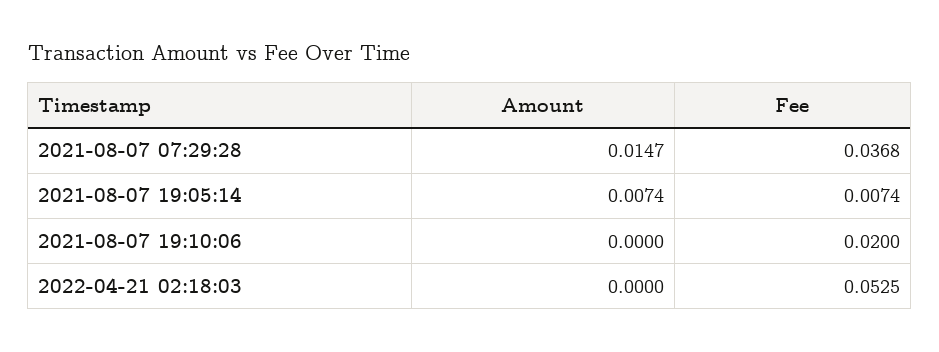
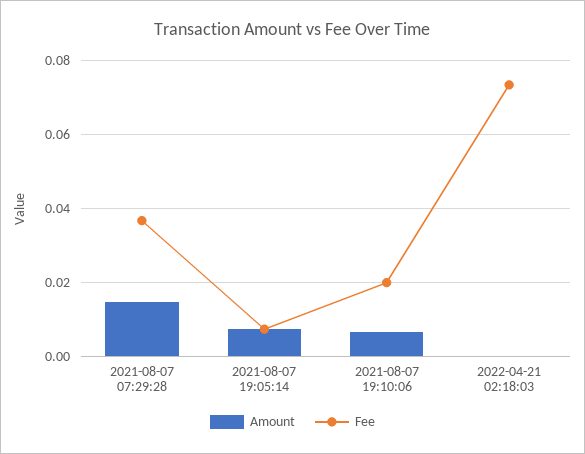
  {
    "Amount": {
      "2021-08-07 07:29:28": 0.0147,
      "2021-08-07 19:05:14": 0.0074,
-     "2021-08-07 19:10:06": 0,
+     "2021-08-07 19:10:06": 0.006,
      "2022-04-21 02:18:03": 0
    },
    "Fee": {
      "2021-08-07 07:29:28": 0.0368,
      "2021-08-07 19:05:14": 0.0074,
      "2021-08-07 19:10:06": 0.02,
-     "2022-04-21 02:18:03": 0.0525
+     "2022-04-21 02:18:03": 0.074
    }
  }

